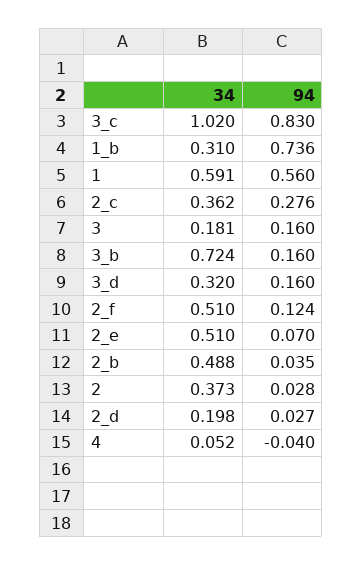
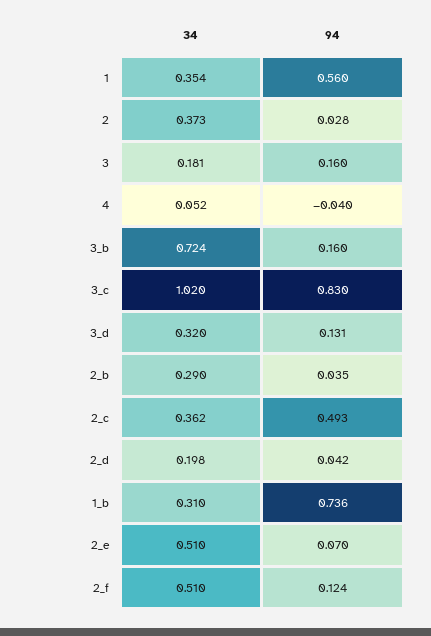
  {
    "34": {
      "3_c": 1.02,
      "1_b": 0.31,
-     "1": 0.591,
+     "1": 0.354,
      "2_c": 0.362,
      "3": 0.181,
      "3_b": 0.724,
      "3_d": 0.32,
      "2_f": 0.51,
      "2_e": 0.51,
-     "2_b": 0.488,
+     "2_b": 0.29,
      "2": 0.373,
      "2_d": 0.198,
      "4": 0.052
    },
    "94": {
      "3_c": 0.83,
      "1_b": 0.736,
      "1": 0.56,
-     "2_c": 0.276,
+     "2_c": 0.493,
      "3": 0.16,
      "3_b": 0.16,
-     "3_d": 0.16,
+     "3_d": 0.131,
      "2_f": 0.124,
      "2_e": 0.07,
      "2_b": 0.035,
      "2": 0.028,
-     "2_d": 0.027,
+     "2_d": 0.042,
      "4": -0.04
    }
  }

